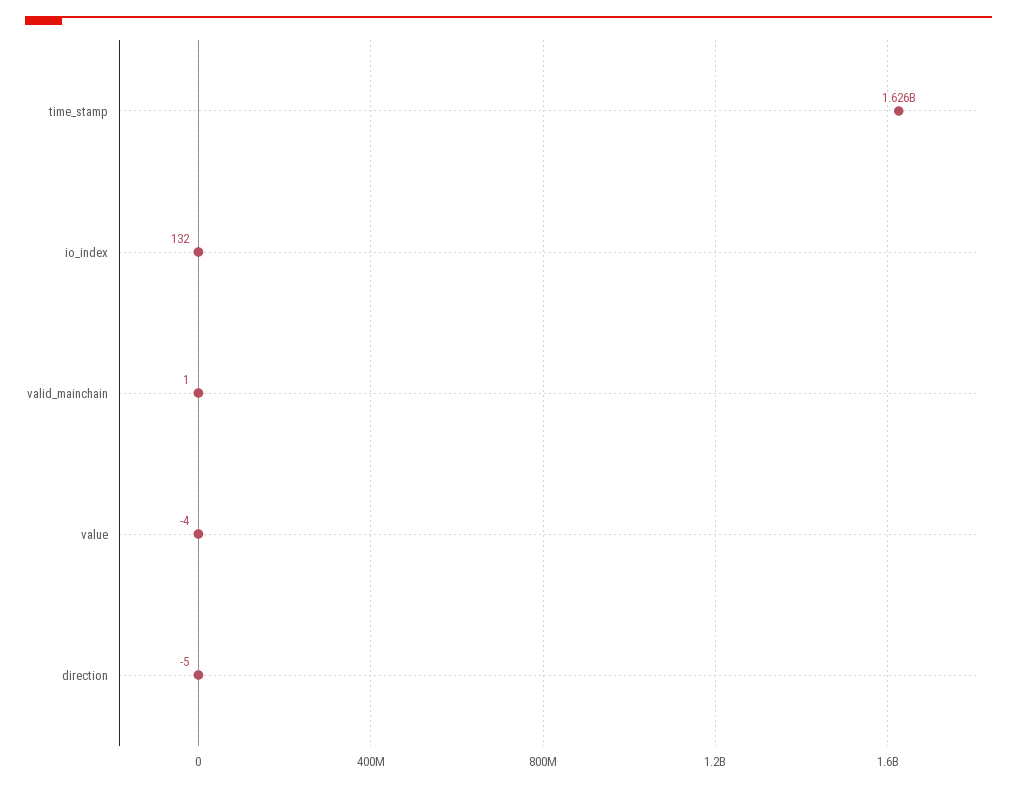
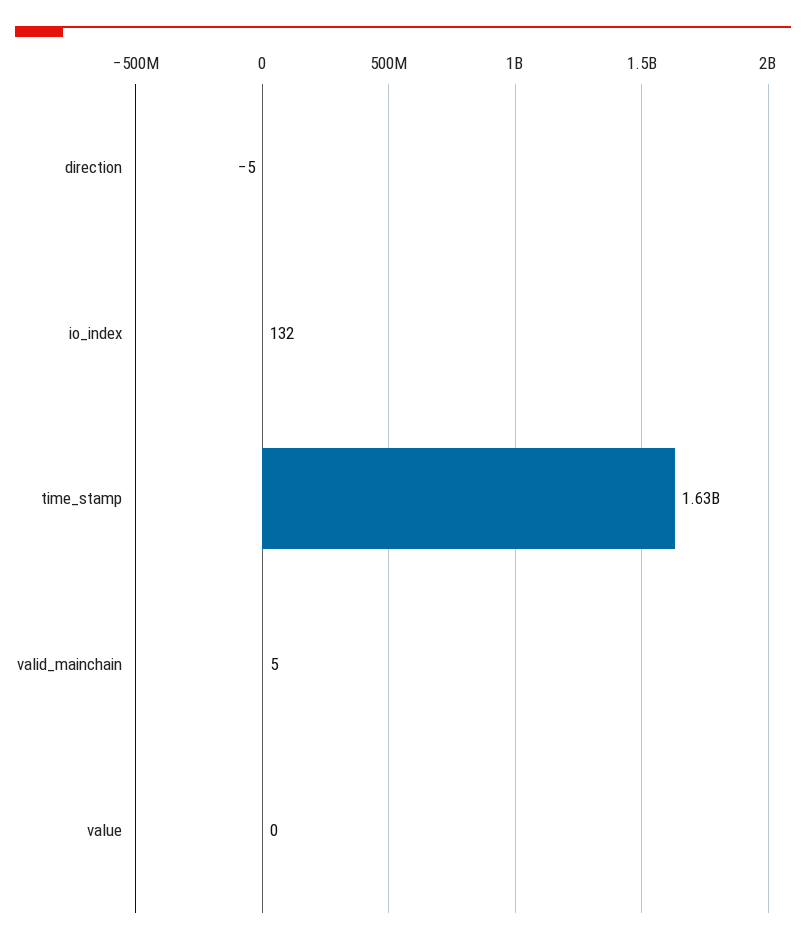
  {
    "time_stamp": 1626000000,
    "io_index": 132,
-   "valid_mainchain": 1,
+   "valid_mainchain": 5,
-   "value": -4,
+   "value": 0,
    "direction": -5
  }

